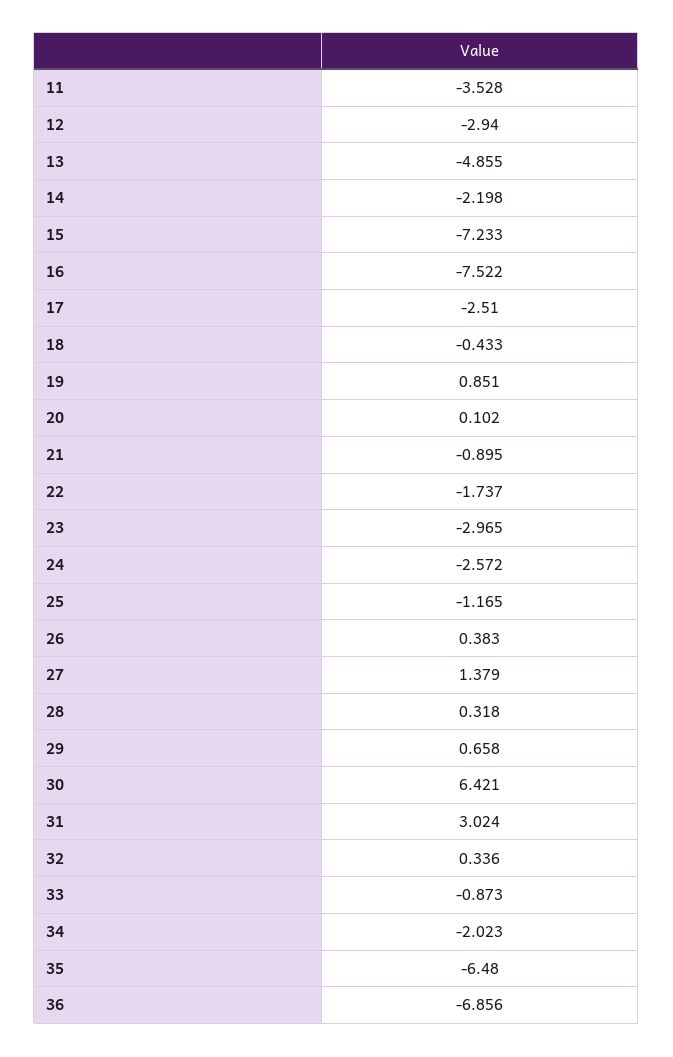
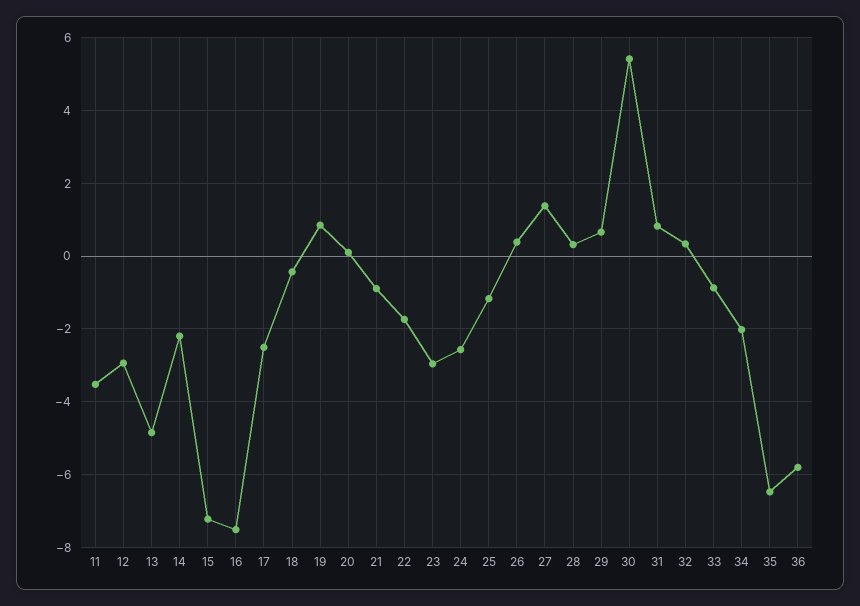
  {
    "11": -3.528,
    "12": -2.94,
    "13": -4.855,
    "14": -2.198,
    "15": -7.233,
    "16": -7.522,
    "17": -2.51,
    "18": -0.433,
    "19": 0.851,
    "20": 0.102,
    "21": -0.895,
    "22": -1.737,
    "23": -2.965,
    "24": -2.572,
    "25": -1.165,
    "26": 0.383,
    "27": 1.379,
    "28": 0.318,
    "29": 0.658,
-   "30": 6.421,
+   "30": 5.4,
-   "31": 3.024,
+   "31": 0.8,
    "32": 0.336,
    "33": -0.873,
    "34": -2.023,
    "35": -6.48,
-   "36": -6.856
+   "36": -5.8
  }

